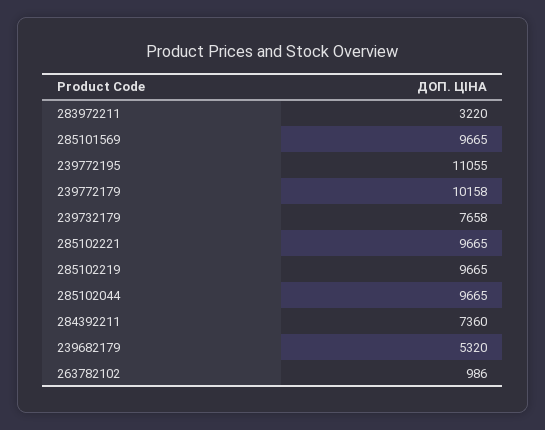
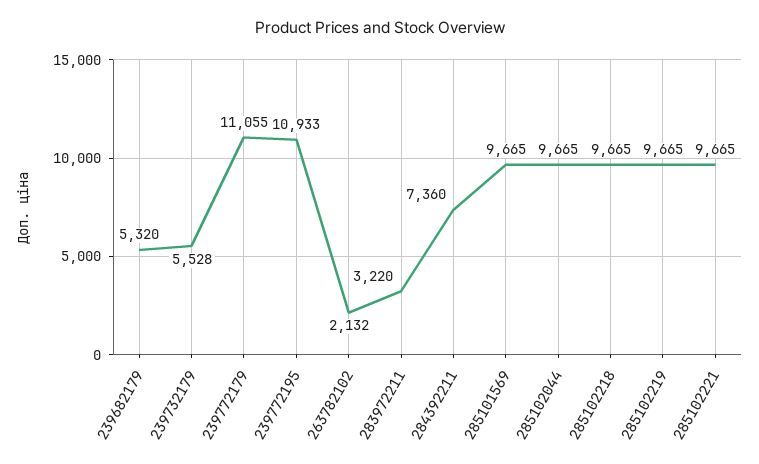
  {
    "283972211": 3220,
    "285101569": 9665,
-   "239772195": 11055,
+   "239772195": 10933,
-   "239772179": 10158,
+   "239772179": 11055,
-   "239732179": 7658,
+   "239732179": 5528,
    "285102221": 9665,
    "285102219": 9665,
    "285102044": 9665,
    "284392211": 7360,
    "239682179": 5320,
-   "263782102": 986
+   "263782102": 2132,
+   "285102218": 9665
  }

